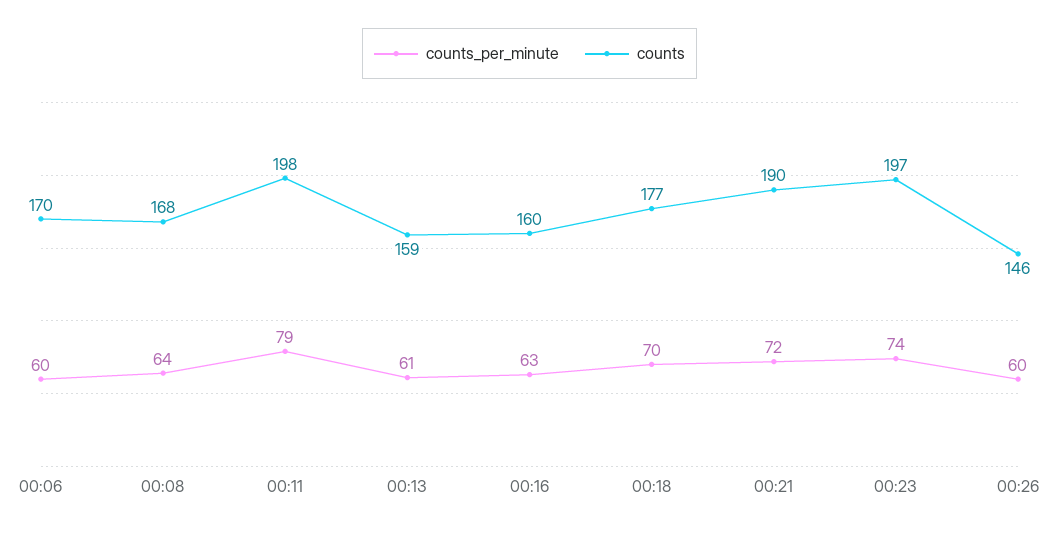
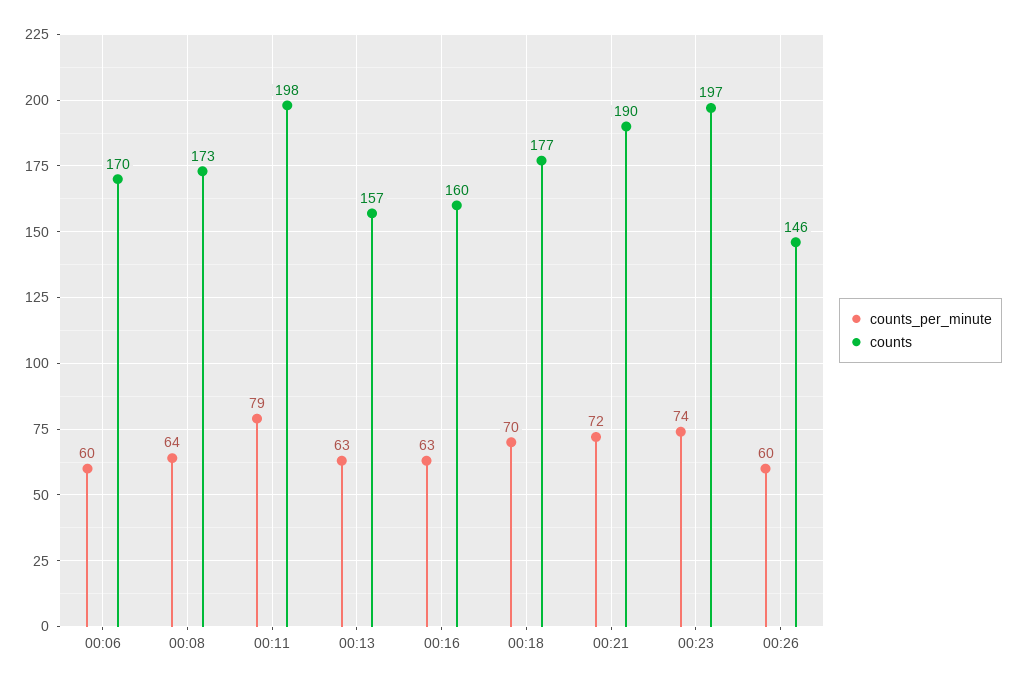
  {
    "counts_per_minute": {
      "00:06": 60,
      "00:08": 64,
      "00:11": 79,
-     "00:13": 61,
+     "00:13": 63,
      "00:16": 63,
      "00:18": 70,
      "00:21": 72,
      "00:23": 74,
      "00:26": 60
    },
    "counts": {
      "00:06": 170,
-     "00:08": 168,
+     "00:08": 173,
      "00:11": 198,
-     "00:13": 159,
+     "00:13": 157,
      "00:16": 160,
      "00:18": 177,
      "00:21": 190,
      "00:23": 197,
      "00:26": 146
    }
  }

